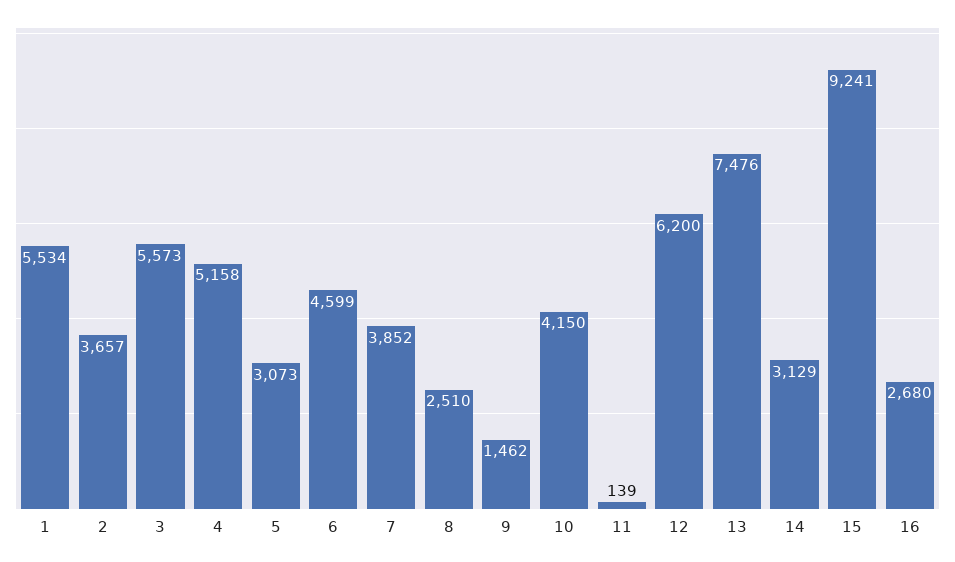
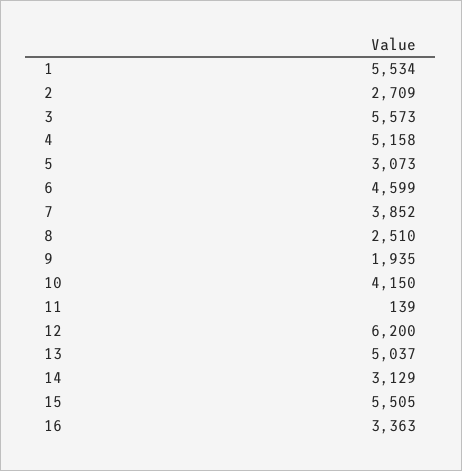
  {
    "1": 5534,
-   "2": 3657,
+   "2": 2709,
    "3": 5573,
    "4": 5158,
    "5": 3073,
    "6": 4599,
    "7": 3852,
    "8": 2510,
-   "9": 1462,
+   "9": 1935,
    "10": 4150,
    "11": 139,
    "12": 6200,
-   "13": 7476,
+   "13": 5037,
    "14": 3129,
-   "15": 9241,
+   "15": 5505,
-   "16": 2680
+   "16": 3363
  }

